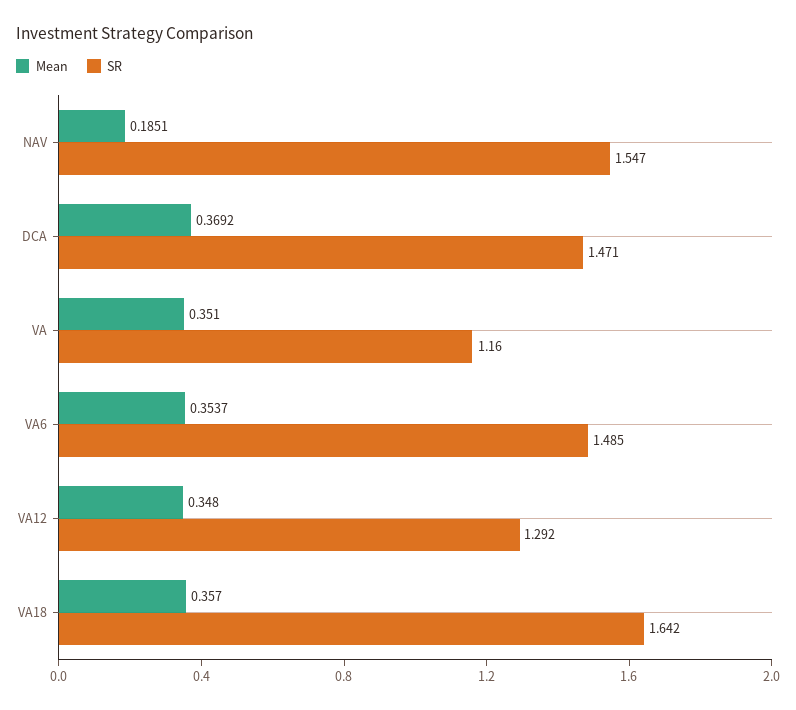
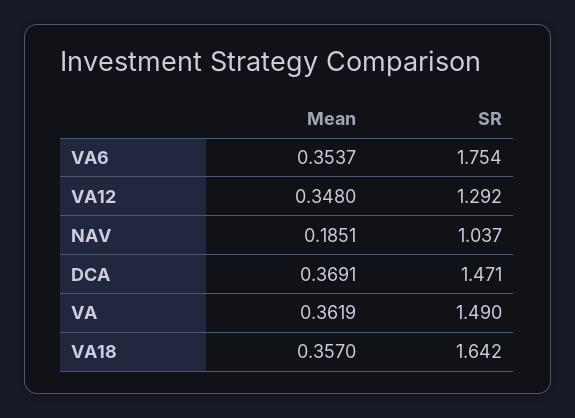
  {
    "Mean": {
      "NAV": 0.1851,
-     "DCA": 0.3692,
+     "DCA": 0.3691,
-     "VA": 0.351,
+     "VA": 0.3619,
      "VA6": 0.3537,
      "VA12": 0.348,
      "VA18": 0.357
    },
    "SR": {
-     "NAV": 1.547,
+     "NAV": 1.037,
      "DCA": 1.471,
-     "VA": 1.16,
+     "VA": 1.49,
-     "VA6": 1.485,
+     "VA6": 1.754,
      "VA12": 1.292,
      "VA18": 1.642
    }
  }

